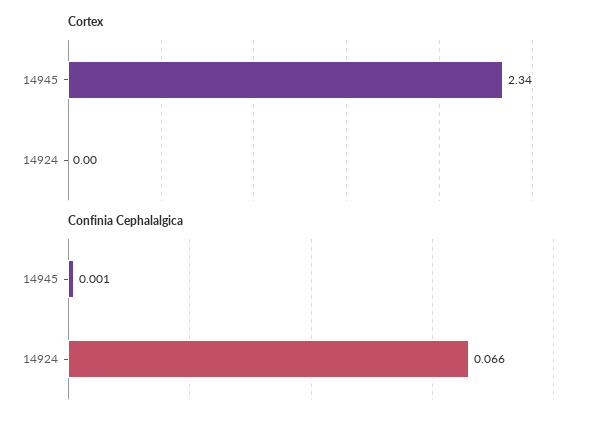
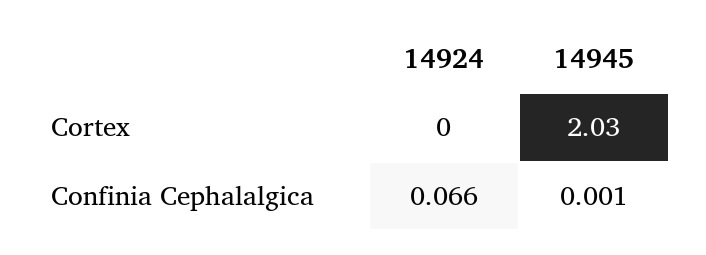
  {
    "Cortex": {
-     "14945": 2.34,
+     "14945": 2.03,
      "14924": 0
    },
    "Confinia Cephalalgica": {
      "14945": 0.001,
      "14924": 0.066
    }
  }

